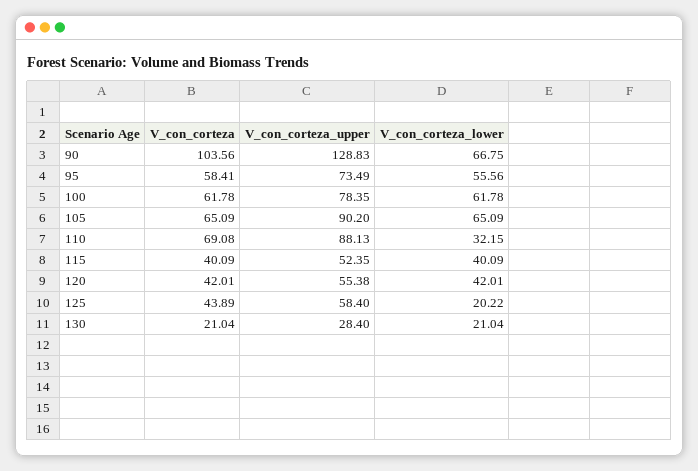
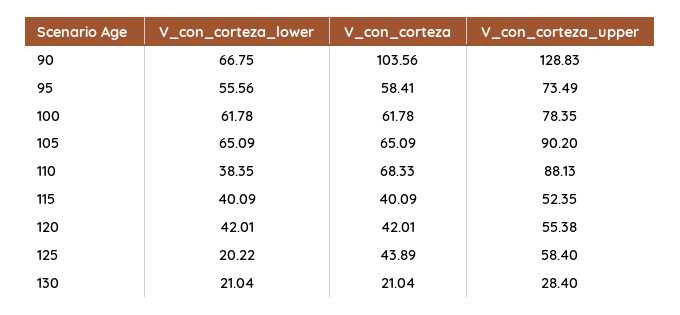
  {
    "V_con_corteza": {
      "90": 103.56,
      "95": 58.41,
      "100": 61.78,
      "105": 65.09,
-     "110": 69.08,
+     "110": 68.33,
      "115": 40.09,
      "120": 42.01,
      "125": 43.89,
      "130": 21.04
    },
    "V_con_corteza_upper": {
      "90": 128.83,
      "95": 73.49,
      "100": 78.35,
      "105": 90.2,
      "110": 88.13,
      "115": 52.35,
      "120": 55.38,
      "125": 58.4,
      "130": 28.4
    },
    "V_con_corteza_lower": {
      "90": 66.75,
      "95": 55.56,
      "100": 61.78,
      "105": 65.09,
-     "110": 32.15,
+     "110": 38.35,
      "115": 40.09,
      "120": 42.01,
      "125": 20.22,
      "130": 21.04
    }
  }

